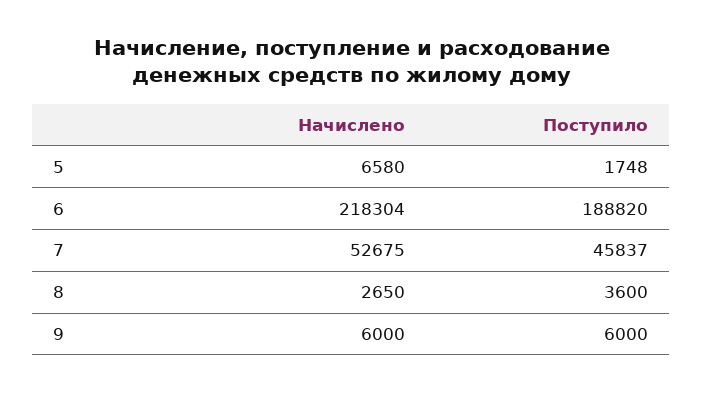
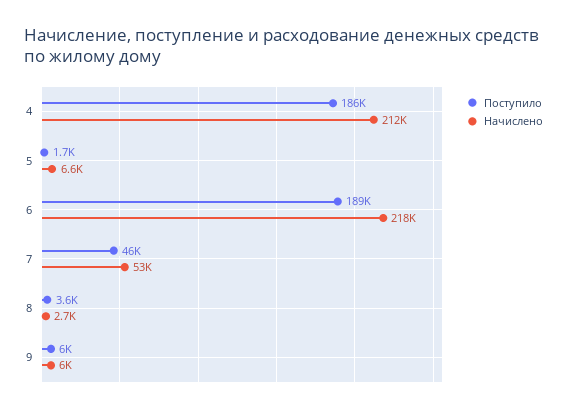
  {
    "Начислено": {
      "5": 6580,
      "6": 218304,
      "7": 52675,
      "8": 2650,
-     "9": 6000
+     "9": 6000,
+     "4": 212000
    },
    "Поступило": {
      "5": 1748,
      "6": 188820,
      "7": 45837,
      "8": 3600,
-     "9": 6000
+     "9": 6000,
+     "4": 186000
    }
  }

